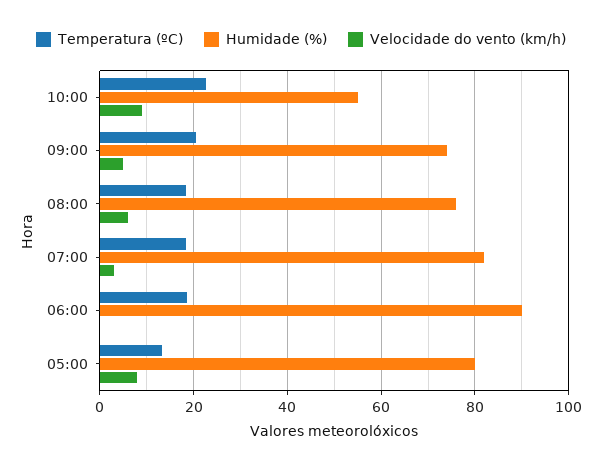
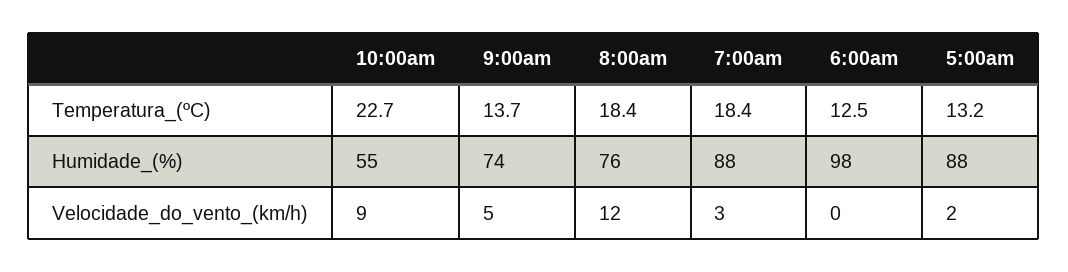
  {
    "Temperatura (ºC)": {
      "10:00": 22.7,
-     "09:00": 20,
+     "09:00": 13.7,
      "08:00": 18.4,
      "07:00": 18.4,
-     "06:00": 18,
+     "06:00": 12.5,
      "05:00": 13.2
    },
    "Humidade (%)": {
      "10:00": 55,
      "09:00": 74,
      "08:00": 76,
-     "07:00": 82,
+     "07:00": 88,
-     "06:00": 90,
+     "06:00": 98,
-     "05:00": 80
+     "05:00": 88
    },
    "Velocidade do vento (km/h)": {
      "10:00": 9,
      "09:00": 5,
-     "08:00": 6,
+     "08:00": 12,
      "07:00": 3,
      "06:00": 0,
-     "05:00": 8
+     "05:00": 2
    }
  }

